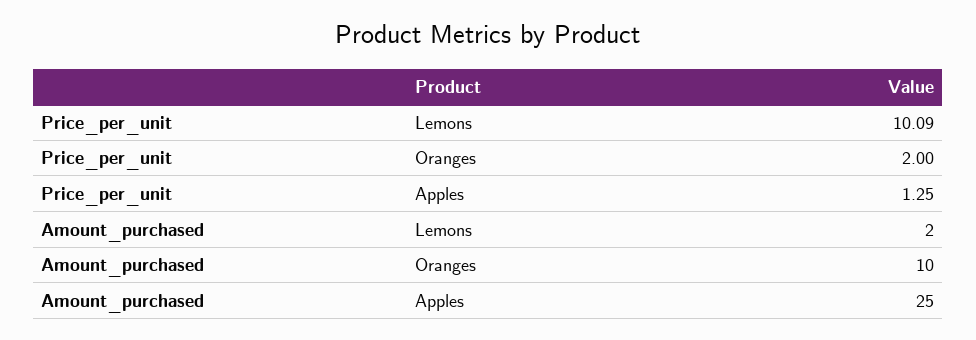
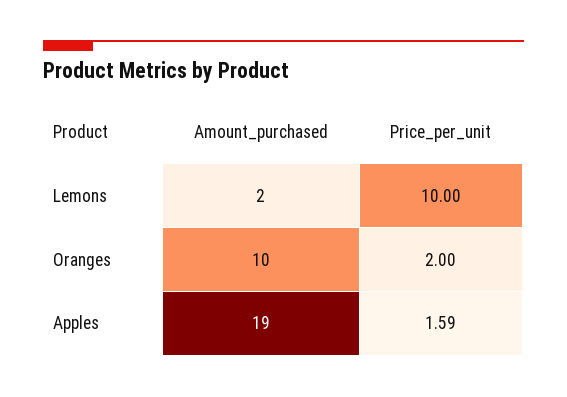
  {
    "Price_per_unit": {
-     "Lemons": 10.09,
+     "Lemons": 10,
      "Oranges": 2,
-     "Apples": 1.25
+     "Apples": 1.59
    },
    "Amount_purchased": {
      "Lemons": 2,
      "Oranges": 10,
-     "Apples": 25
+     "Apples": 19
    }
  }

